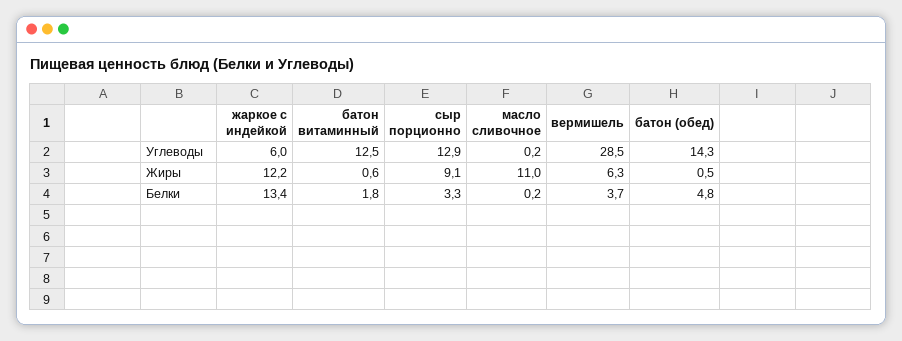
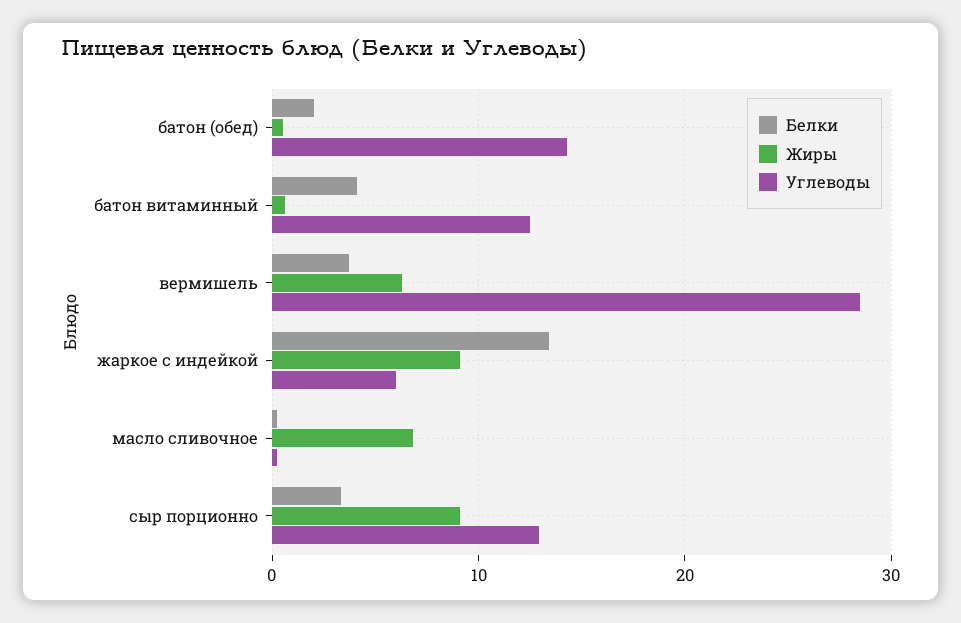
  {
    "Углеводы": {
      "жаркое с индейкой": 6,
      "батон витаминный": 12.5,
      "сыр порционно": 12.9,
      "масло сливочное": 0.2,
      "вермишель": 28.5,
      "батон (обед)": 14.3
    },
    "Жиры": {
-     "жаркое с индейкой": 12.2,
+     "жаркое с индейкой": 9,
      "батон витаминный": 0.6,
      "сыр порционно": 9.1,
-     "масло сливочное": 11,
+     "масло сливочное": 7,
      "вермишель": 6.3,
      "батон (обед)": 0.5
    },
    "Белки": {
      "жаркое с индейкой": 13.4,
-     "батон витаминный": 1.8,
+     "батон витаминный": 4,
      "сыр порционно": 3.3,
      "масло сливочное": 0.2,
      "вермишель": 3.7,
-     "батон (обед)": 4.8
+     "батон (обед)": 2
    }
  }

